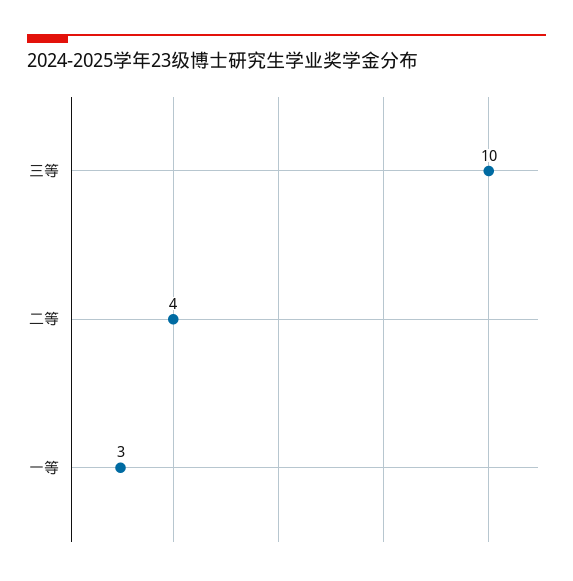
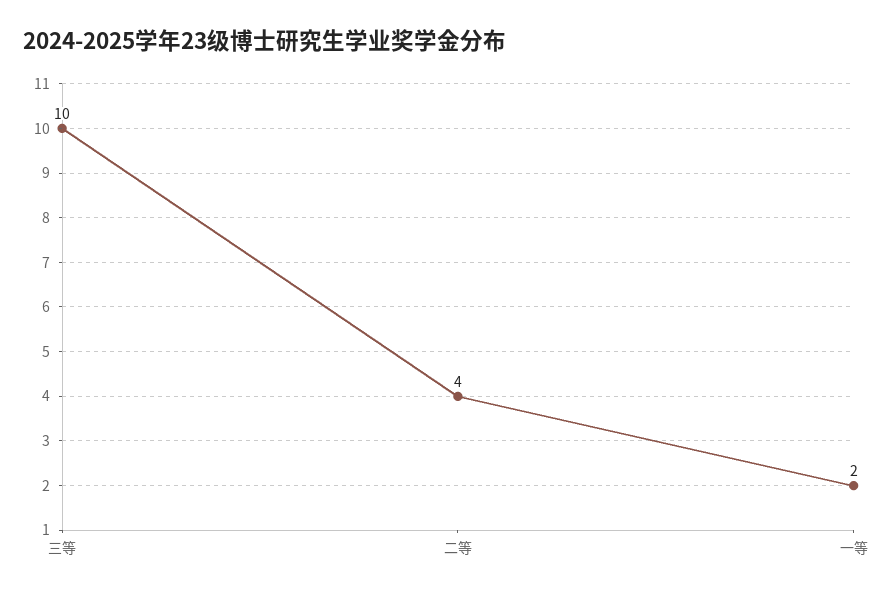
  {
    "三等": 10,
    "二等": 4,
-   "一等": 3
+   "一等": 2
  }

